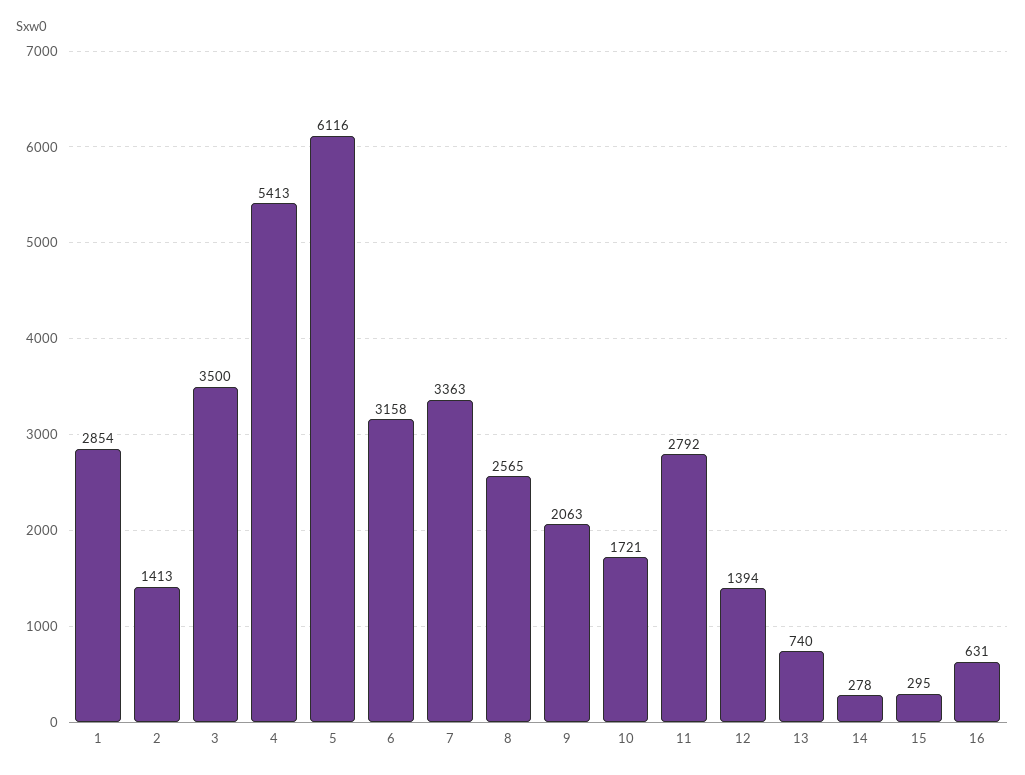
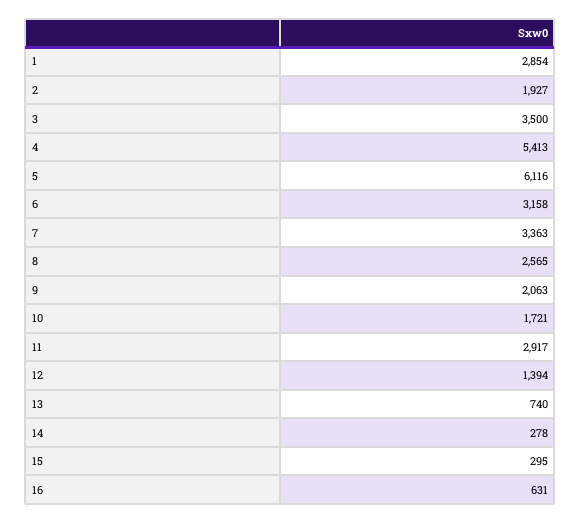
  {
    "1": 2854,
-   "2": 1413,
+   "2": 1927,
    "3": 3500,
    "4": 5413,
    "5": 6116,
    "6": 3158,
    "7": 3363,
    "8": 2565,
    "9": 2063,
    "10": 1721,
-   "11": 2792,
+   "11": 2917,
    "12": 1394,
    "13": 740,
    "14": 278,
    "15": 295,
    "16": 631
  }

